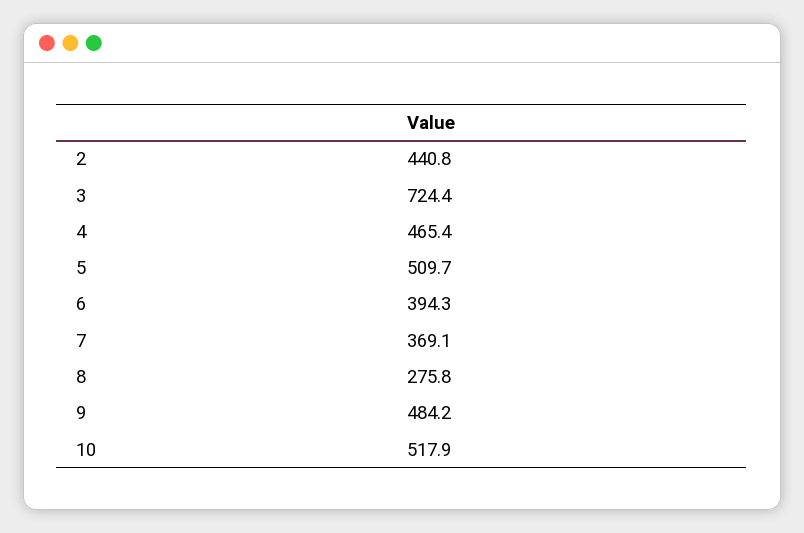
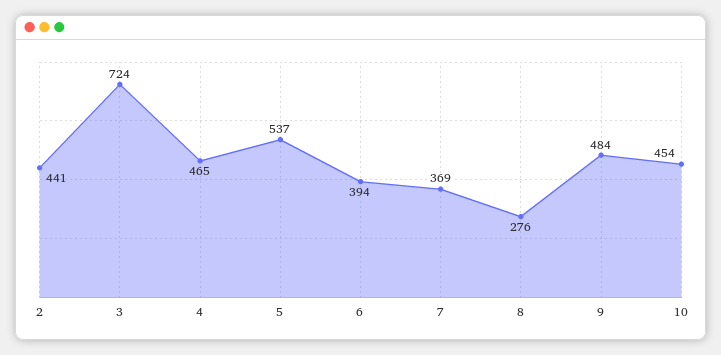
  {
    "2": 440.8,
    "3": 724.4,
    "4": 465.4,
-   "5": 509.7,
+   "5": 537,
    "6": 394.3,
    "7": 369.1,
    "8": 275.8,
    "9": 484.2,
-   "10": 517.9
+   "10": 454
  }

